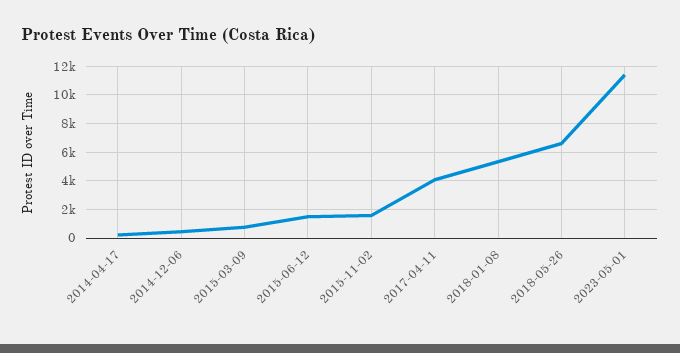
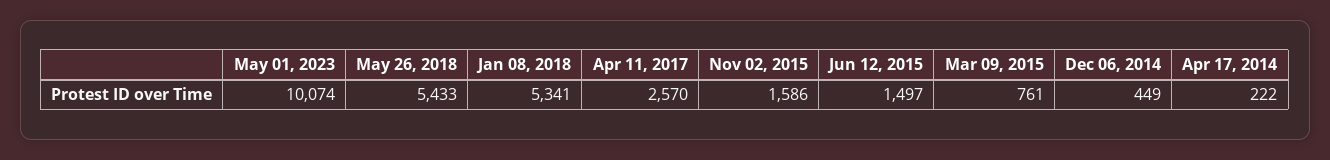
  {
    "2014-04-17": 222,
    "2014-12-06": 449,
    "2015-03-09": 761,
    "2015-06-12": 1497,
    "2015-11-02": 1586,
-   "2017-04-11": 4000,
+   "2017-04-11": 2570,
    "2018-01-08": 5341,
-   "2018-05-26": 6500,
+   "2018-05-26": 5433,
-   "2023-05-01": 11500
+   "2023-05-01": 10074
  }

